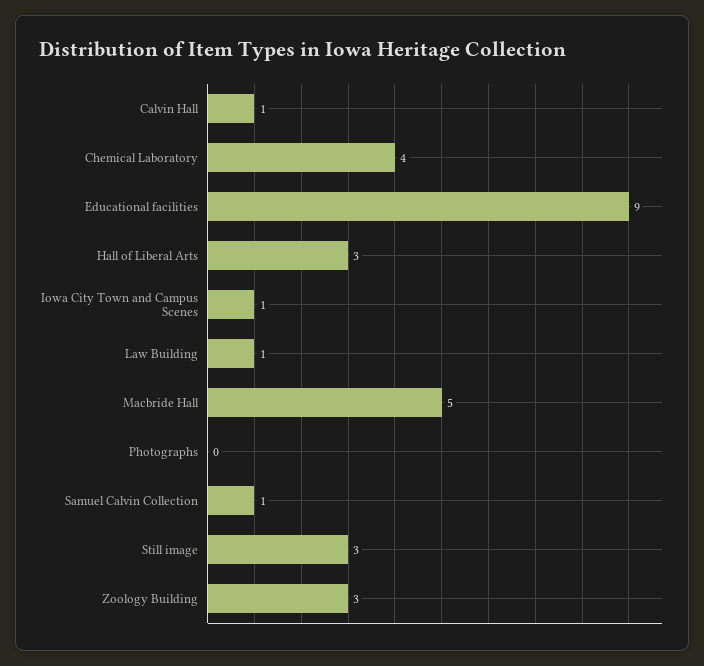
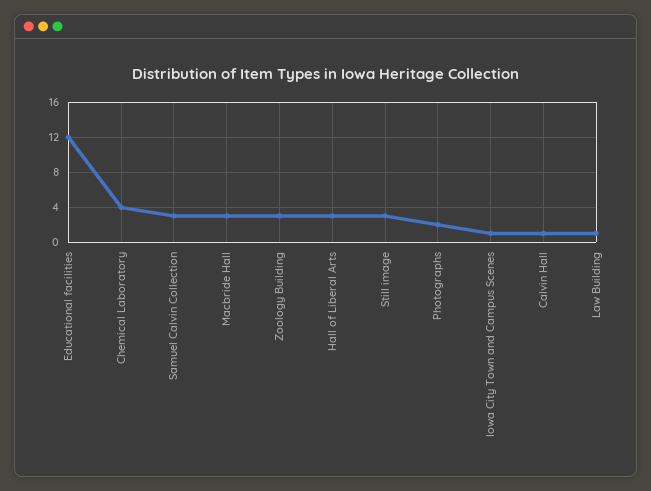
  {
    "Calvin Hall": 1,
    "Chemical Laboratory": 4,
-   "Educational facilities": 9,
+   "Educational facilities": 12,
    "Hall of Liberal Arts": 3,
    "Iowa City Town and Campus Scenes": 1,
    "Law Building": 1,
-   "Macbride Hall": 5,
+   "Macbride Hall": 3,
-   "Photographs": 0,
+   "Photographs": 2,
-   "Samuel Calvin Collection": 1,
+   "Samuel Calvin Collection": 3,
    "Still image": 3,
    "Zoology Building": 3
  }

